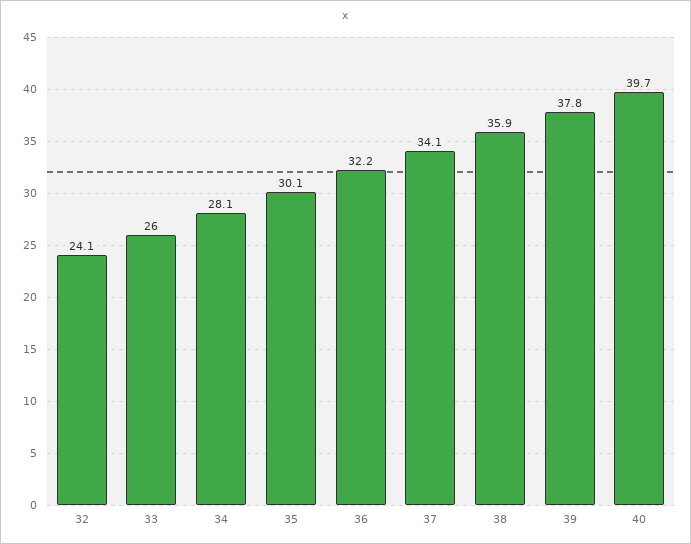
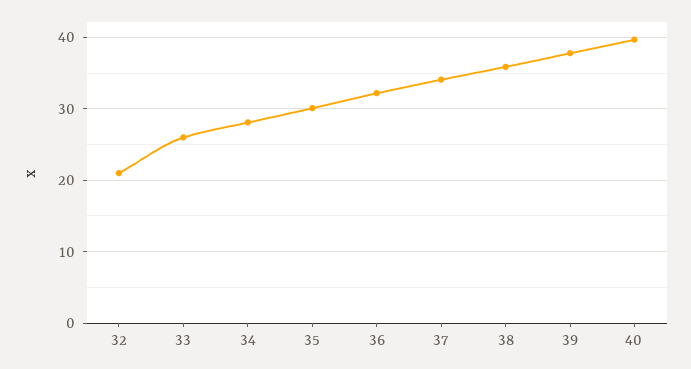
  {
-   "32": 24.1,
+   "32": 21,
    "33": 26,
    "34": 28.1,
    "35": 30.1,
    "36": 32.2,
    "37": 34.1,
    "38": 35.9,
    "39": 37.8,
    "40": 39.7
  }

